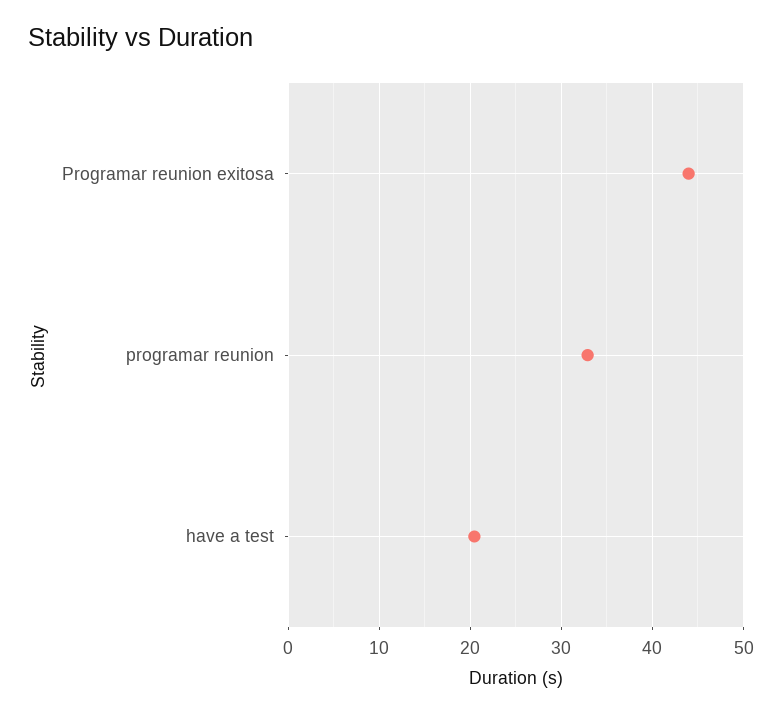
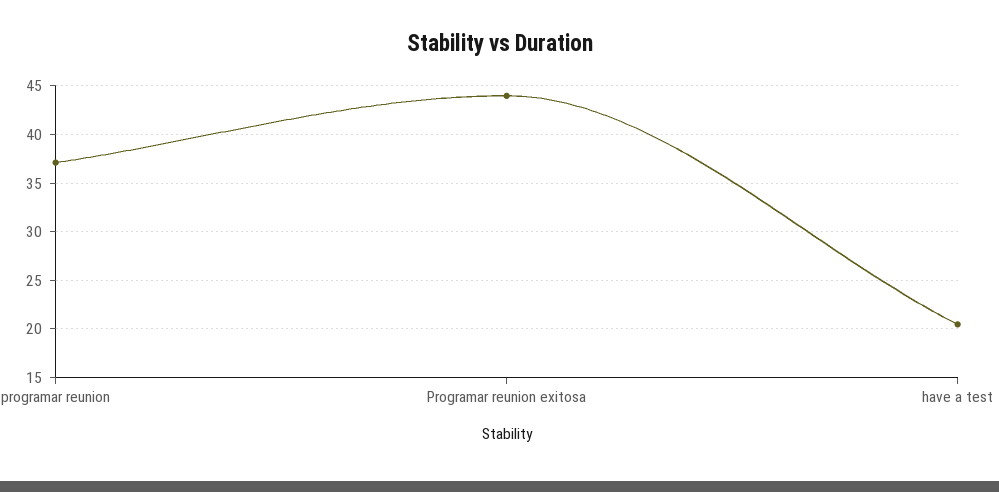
  {
    "Programar reunion exitosa": 44,
-   "programar reunion": 33,
+   "programar reunion": 37,
    "have a test": 20
  }

